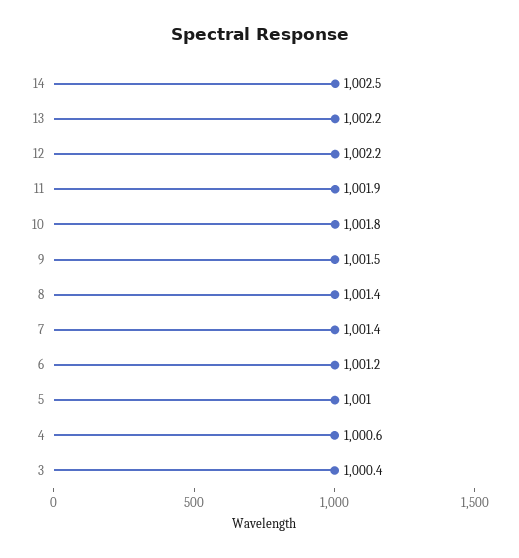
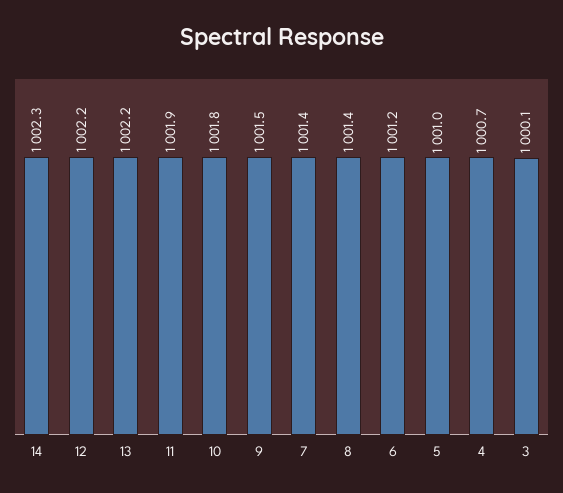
  {
-   "14": 1002.5,
+   "14": 1002.3,
    "13": 1002.2,
    "12": 1002.2,
    "11": 1001.9,
    "10": 1001.8,
    "9": 1001.5,
    "8": 1001.4,
    "7": 1001.4,
    "6": 1001.2,
    "5": 1001,
-   "4": 1000.6,
+   "4": 1000.7,
-   "3": 1000.4
+   "3": 1000.1
  }

